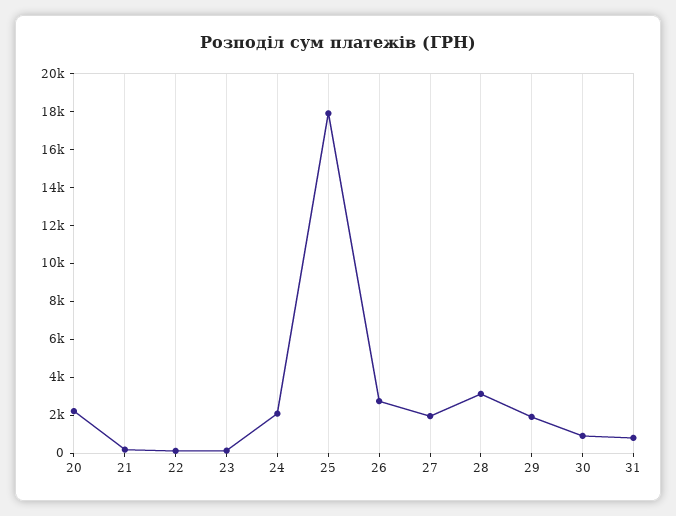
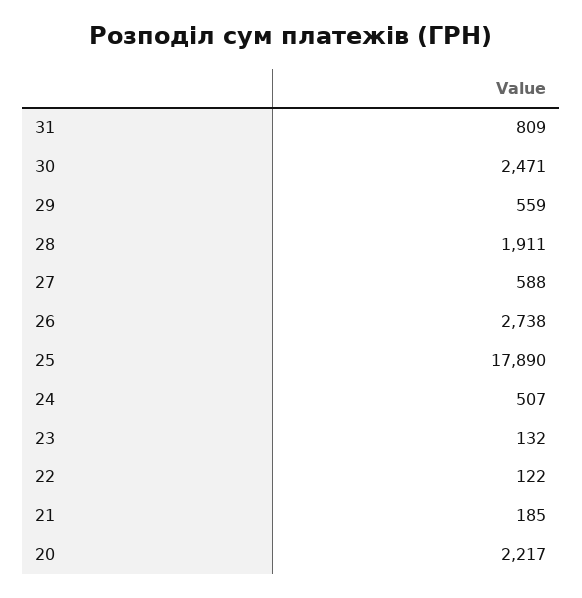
  {
    "20": 2217,
    "21": 185,
    "22": 122,
    "23": 132,
-   "24": 2000,
+   "24": 507,
    "25": 17890,
    "26": 2738,
-   "27": 2000,
+   "27": 588,
-   "28": 3000,
+   "28": 1911,
-   "29": 2000,
+   "29": 559,
-   "30": 1000,
+   "30": 2471,
    "31": 809
  }

